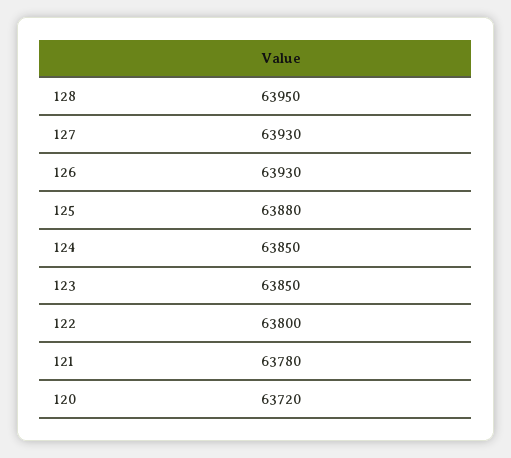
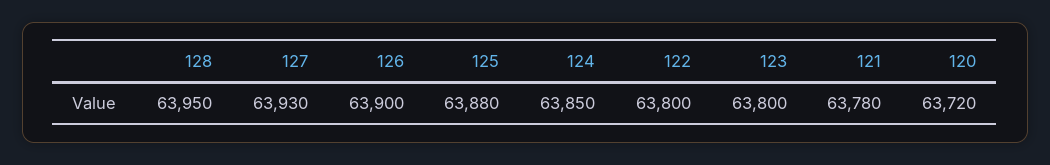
  {
    "128": 63950,
    "127": 63930,
-   "126": 63930,
+   "126": 63900,
    "125": 63880,
    "124": 63850,
-   "123": 63850,
+   "123": 63800,
    "122": 63800,
    "121": 63780,
    "120": 63720
  }

